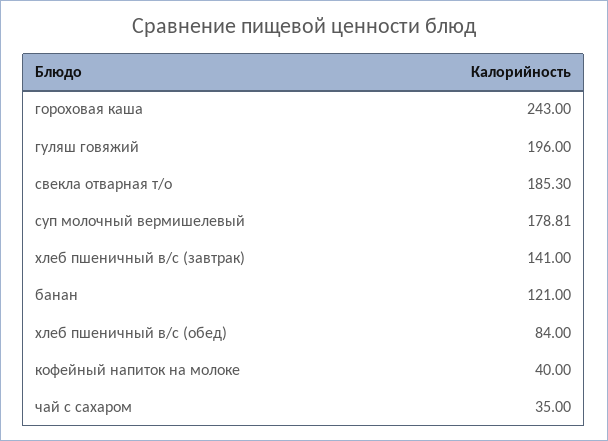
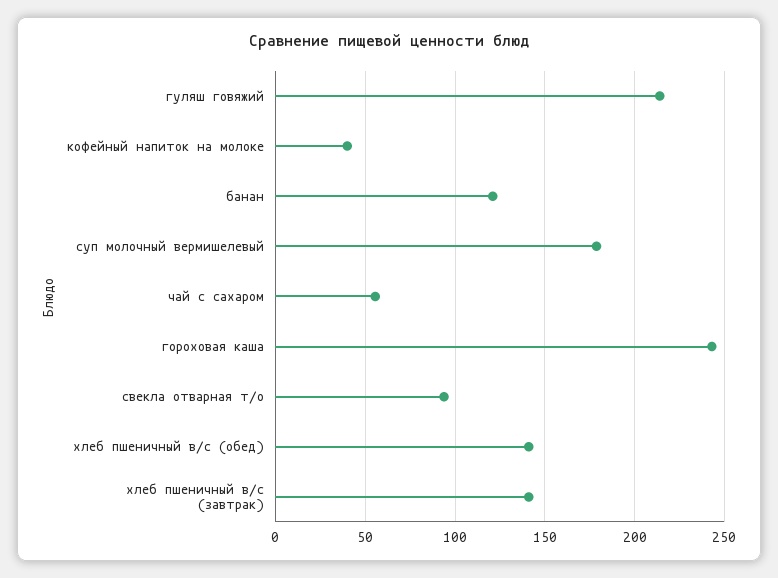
  {
    "гороховая каша": 243,
-   "гуляш говяжий": 196,
+   "гуляш говяжий": 215,
-   "свекла отварная т/о": 185.3,
+   "свекла отварная т/о": 95,
    "суп молочный вермишелевый": 178.81,
    "хлеб пшеничный в/с (завтрак)": 141,
    "банан": 121,
-   "хлеб пшеничный в/с (обед)": 84,
+   "хлеб пшеничный в/с (обед)": 140,
    "кофейный напиток на молоке": 40,
-   "чай с сахаром": 35
+   "чай с сахаром": 55
  }

